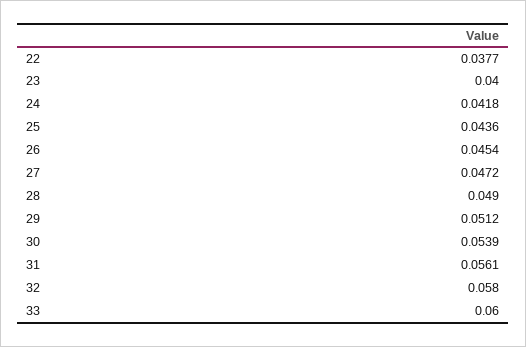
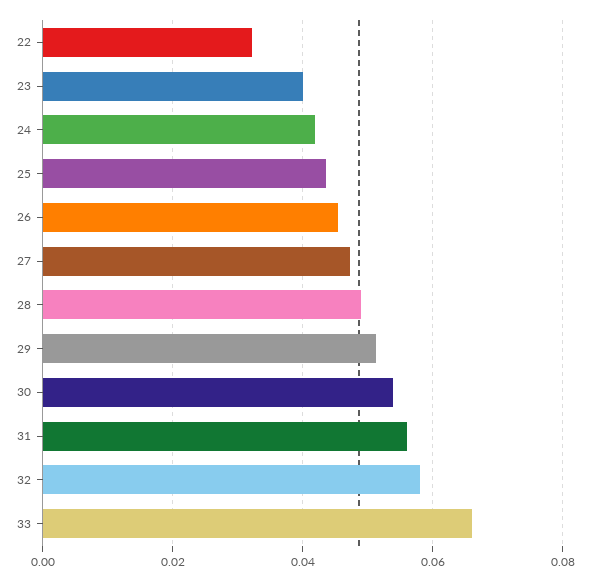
  {
-   "22": 0.0377,
+   "22": 0.032,
    "23": 0.04,
    "24": 0.0418,
    "25": 0.0436,
    "26": 0.0454,
    "27": 0.0472,
    "28": 0.049,
    "29": 0.0512,
    "30": 0.0539,
    "31": 0.0561,
    "32": 0.058,
-   "33": 0.06
+   "33": 0.066
  }

